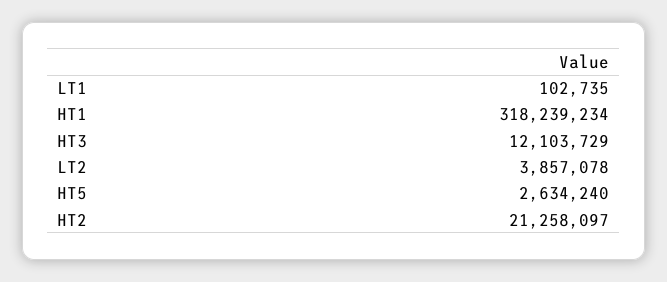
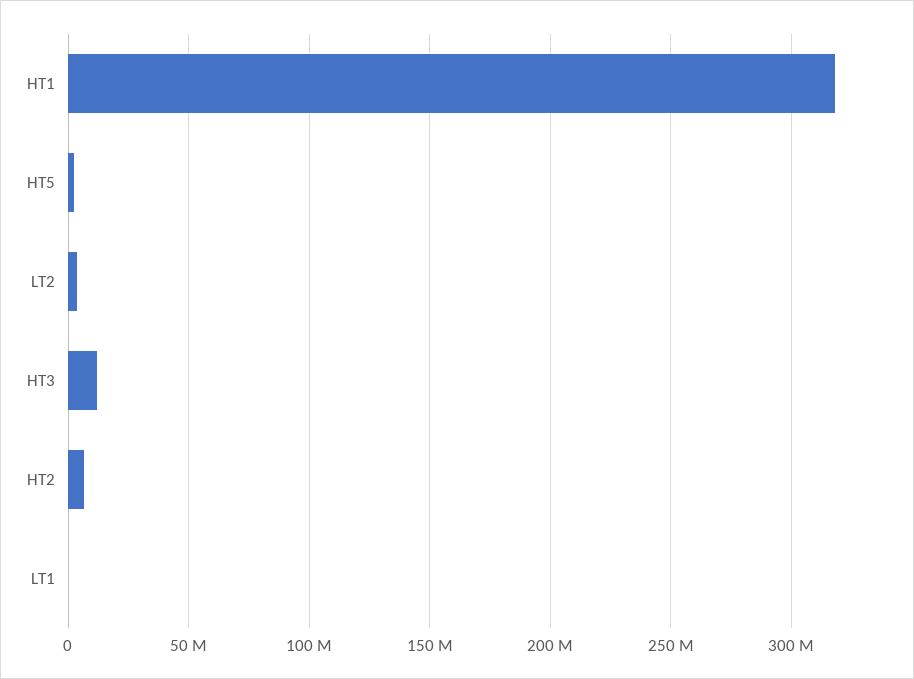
  {
    "LT1": 102735,
    "HT1": 318239234,
    "HT3": 12103729,
    "LT2": 3857078,
    "HT5": 2634240,
-   "HT2": 21258097
+   "HT2": 5000000
  }

